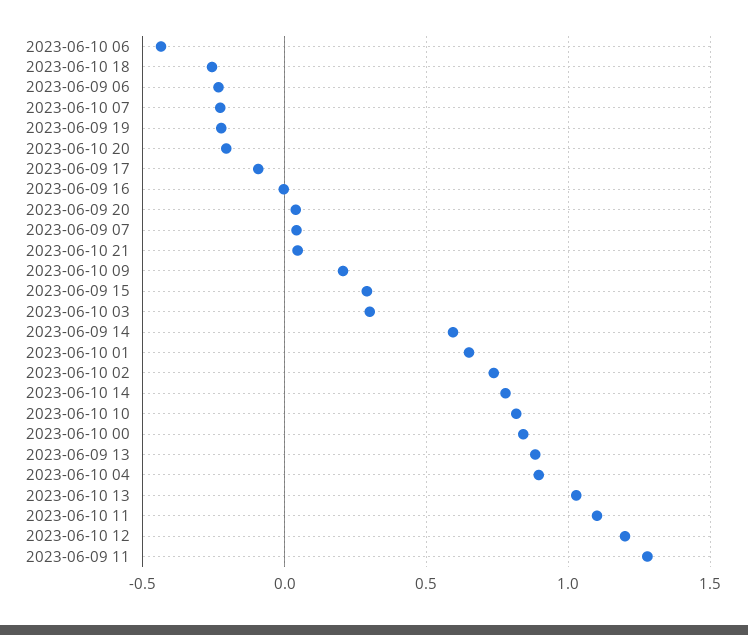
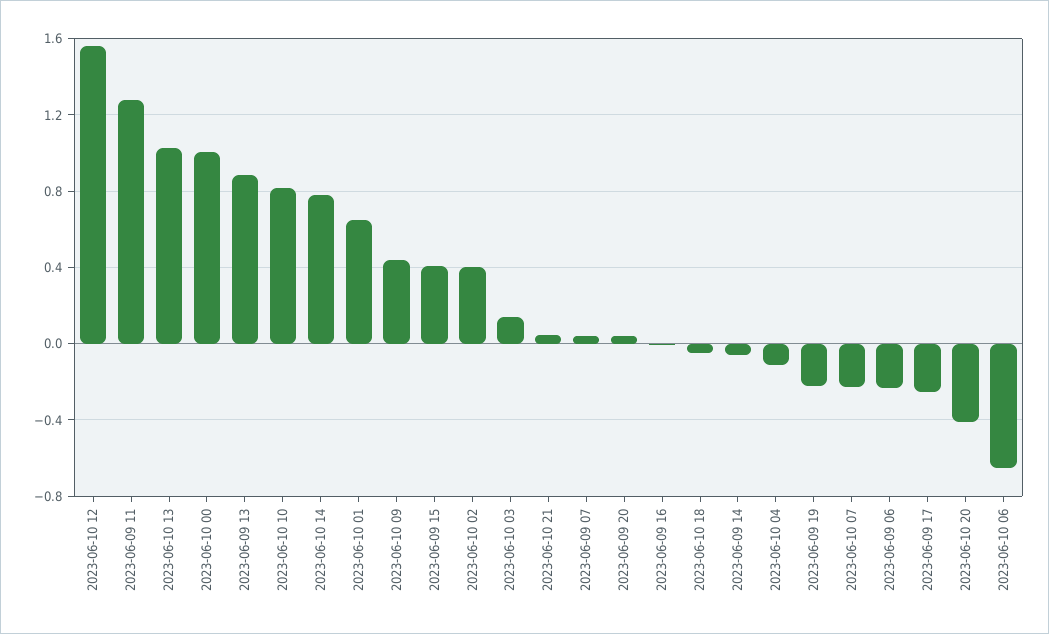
  {
-   "2023-06-10 06": -0.45,
+   "2023-06-10 06": -0.65,
-   "2023-06-10 18": -0.25,
+   "2023-06-10 18": -0.05,
    "2023-06-09 06": -0.25,
    "2023-06-10 07": -0.25,
    "2023-06-09 19": -0.2,
-   "2023-06-10 20": -0.2,
+   "2023-06-10 20": -0.4,
-   "2023-06-09 17": -0.1,
+   "2023-06-09 17": -0.25,
    "2023-06-09 16": 0,
    "2023-06-09 20": 0.05,
    "2023-06-09 07": 0.05,
    "2023-06-10 21": 0.05,
-   "2023-06-10 09": 0.2,
+   "2023-06-10 09": 0.45,
-   "2023-06-09 15": 0.3,
+   "2023-06-09 15": 0.4,
-   "2023-06-10 03": 0.3,
+   "2023-06-10 03": 0.15,
-   "2023-06-09 14": 0.6,
+   "2023-06-09 14": -0.05,
    "2023-06-10 01": 0.65,
-   "2023-06-10 02": 0.75,
+   "2023-06-10 02": 0.4,
    "2023-06-10 14": 0.8,
    "2023-06-10 10": 0.8,
-   "2023-06-10 00": 0.85,
+   "2023-06-10 00": 1,
    "2023-06-09 13": 0.9,
-   "2023-06-10 04": 0.9,
+   "2023-06-10 04": -0.1,
    "2023-06-10 13": 1.05,
-   "2023-06-10 11": 1.1,
-   "2023-06-10 12": 1.2,
+   "2023-06-10 12": 1.55,
    "2023-06-09 11": 1.3
  }

